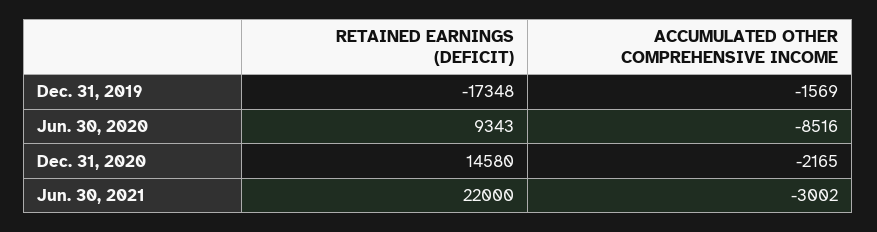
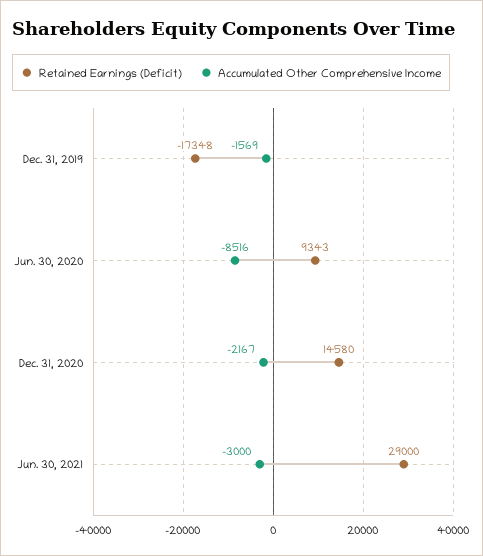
  {
    "RETAINED EARNINGS (DEFICIT)": {
      "Dec. 31, 2019": -17348,
      "Jun. 30, 2020": 9343,
      "Dec. 31, 2020": 14580,
-     "Jun. 30, 2021": 22000
+     "Jun. 30, 2021": 29000
    },
    "ACCUMULATED OTHER COMPREHENSIVE INCOME": {
      "Dec. 31, 2019": -1569,
      "Jun. 30, 2020": -8516,
-     "Dec. 31, 2020": -2165,
+     "Dec. 31, 2020": -2167,
-     "Jun. 30, 2021": -3002
+     "Jun. 30, 2021": -3000
    }
  }

